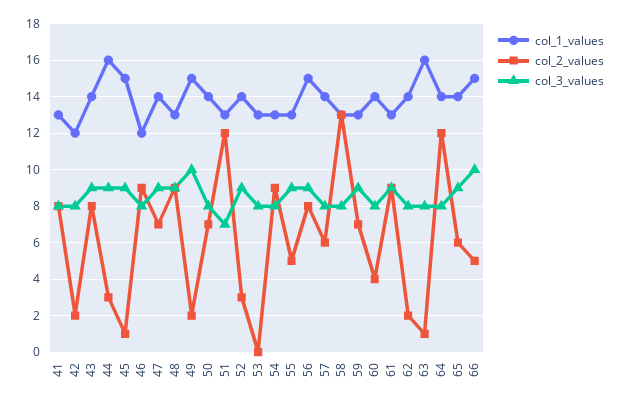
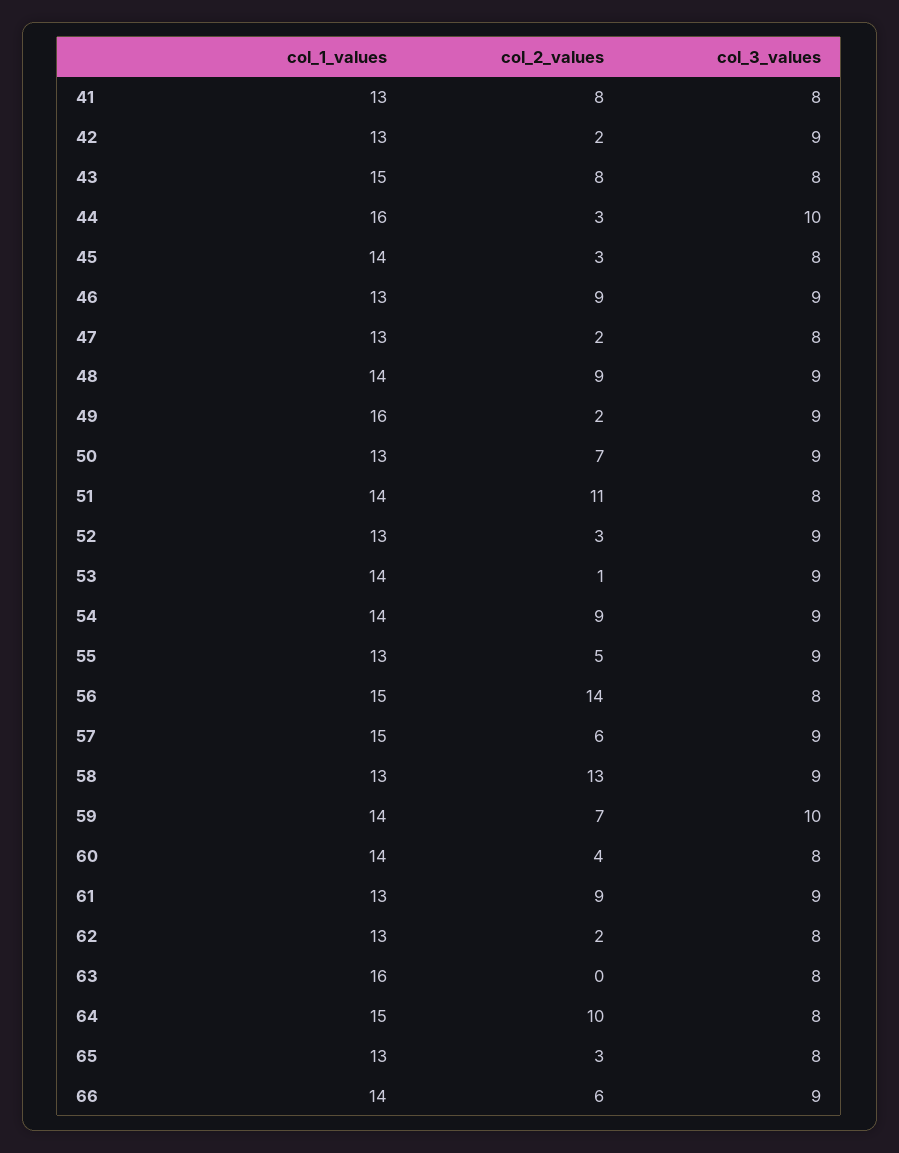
  {
    "col_1_values": {
      "41": 13,
-     "42": 12,
+     "42": 13,
-     "43": 14,
+     "43": 15,
      "44": 16,
-     "45": 15,
+     "45": 14,
-     "46": 12,
+     "46": 13,
-     "47": 14,
+     "47": 13,
-     "48": 13,
+     "48": 14,
-     "49": 15,
+     "49": 16,
-     "50": 14,
+     "50": 13,
-     "51": 13,
+     "51": 14,
-     "52": 14,
+     "52": 13,
-     "53": 13,
+     "53": 14,
-     "54": 13,
+     "54": 14,
      "55": 13,
      "56": 15,
-     "57": 14,
+     "57": 15,
      "58": 13,
-     "59": 13,
+     "59": 14,
      "60": 14,
      "61": 13,
-     "62": 14,
+     "62": 13,
      "63": 16,
-     "64": 14,
+     "64": 15,
-     "65": 14,
+     "65": 13,
-     "66": 15
+     "66": 14
    },
    "col_2_values": {
      "41": 8,
      "42": 2,
      "43": 8,
      "44": 3,
-     "45": 1,
+     "45": 3,
      "46": 9,
-     "47": 7,
+     "47": 2,
      "48": 9,
      "49": 2,
      "50": 7,
-     "51": 12,
+     "51": 11,
      "52": 3,
-     "53": 0,
+     "53": 1,
      "54": 9,
      "55": 5,
-     "56": 8,
+     "56": 14,
      "57": 6,
      "58": 13,
      "59": 7,
      "60": 4,
      "61": 9,
      "62": 2,
-     "63": 1,
+     "63": 0,
-     "64": 12,
+     "64": 10,
-     "65": 6,
+     "65": 3,
-     "66": 5
+     "66": 6
    },
    "col_3_values": {
      "41": 8,
-     "42": 8,
+     "42": 9,
-     "43": 9,
+     "43": 8,
-     "44": 9,
+     "44": 10,
-     "45": 9,
+     "45": 8,
-     "46": 8,
+     "46": 9,
-     "47": 9,
+     "47": 8,
      "48": 9,
-     "49": 10,
+     "49": 9,
-     "50": 8,
+     "50": 9,
-     "51": 7,
+     "51": 8,
      "52": 9,
-     "53": 8,
+     "53": 9,
-     "54": 8,
+     "54": 9,
      "55": 9,
-     "56": 9,
+     "56": 8,
-     "57": 8,
+     "57": 9,
-     "58": 8,
+     "58": 9,
-     "59": 9,
+     "59": 10,
      "60": 8,
      "61": 9,
      "62": 8,
      "63": 8,
      "64": 8,
-     "65": 9,
+     "65": 8,
-     "66": 10
+     "66": 9
    }
  }

